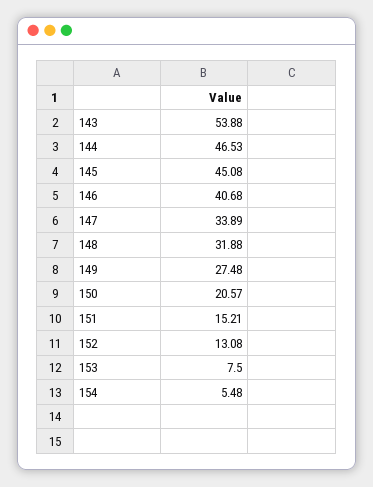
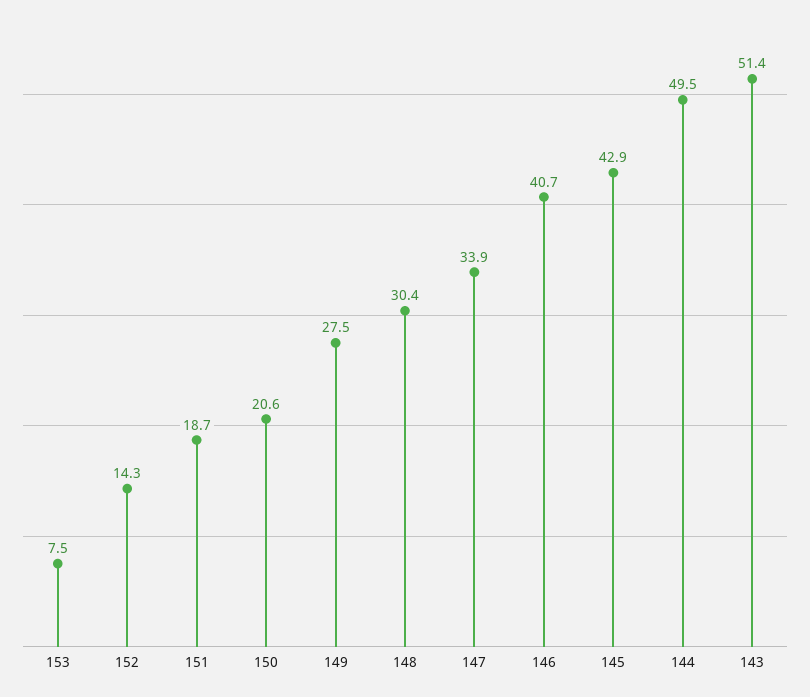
  {
-   "143": 53.88,
+   "143": 51.4,
-   "144": 46.53,
+   "144": 49.5,
-   "145": 45.08,
+   "145": 42.9,
    "146": 40.68,
    "147": 33.89,
-   "148": 31.88,
+   "148": 30.4,
    "149": 27.48,
    "150": 20.57,
-   "151": 15.21,
+   "151": 18.7,
-   "152": 13.08,
+   "152": 14.3,
-   "153": 7.5,
+   "153": 7.5
-   "154": 5.48
  }

